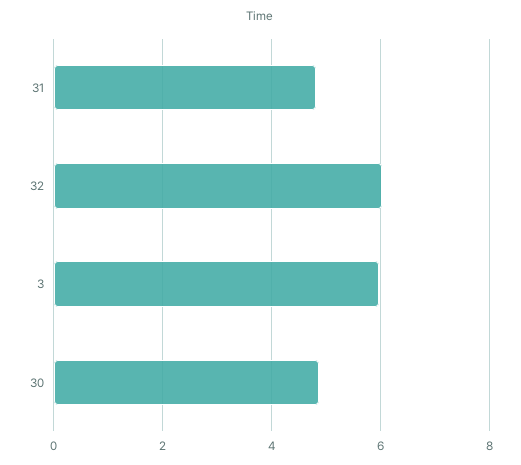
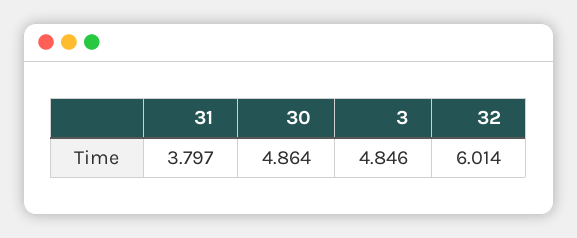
  {
-   "31": 4.8,
+   "31": 3.797,
    "32": 6.014,
-   "3": 6,
+   "3": 4.846,
    "30": 4.864
  }

